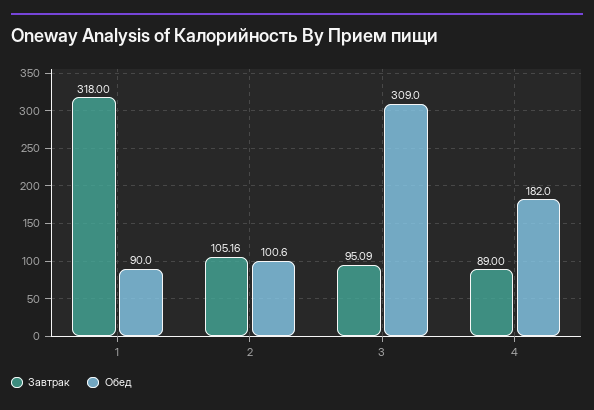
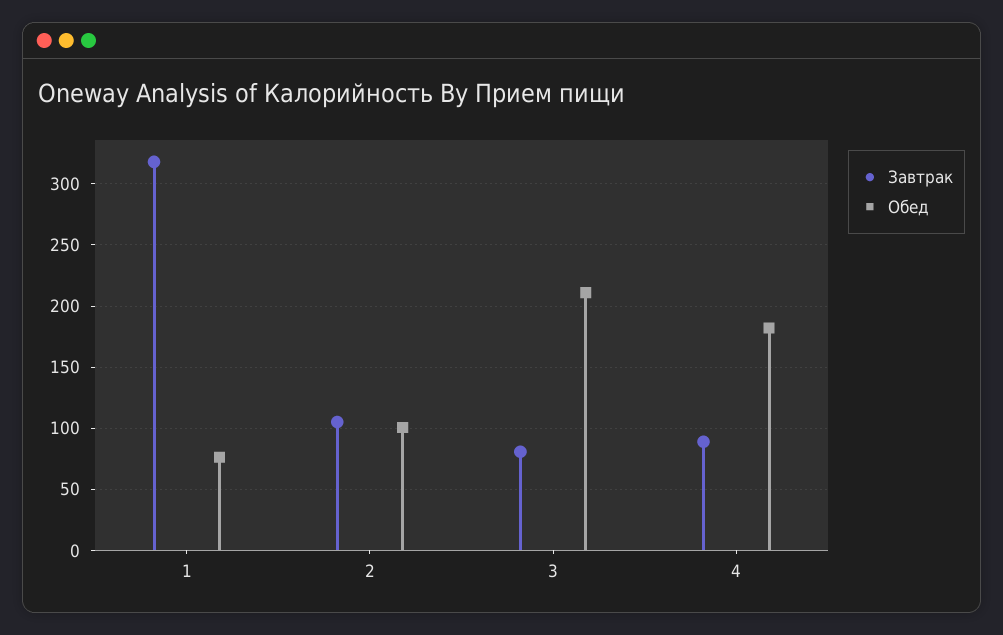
  {
    "Завтрак": {
      "1": 318,
      "2": 105.16,
-     "3": 95.09,
+     "3": 80,
      "4": 89
    },
    "Обед": {
-     "1": 90,
+     "1": 75,
      "2": 100.6,
-     "3": 309,
+     "3": 210,
      "4": 182
    }
  }

